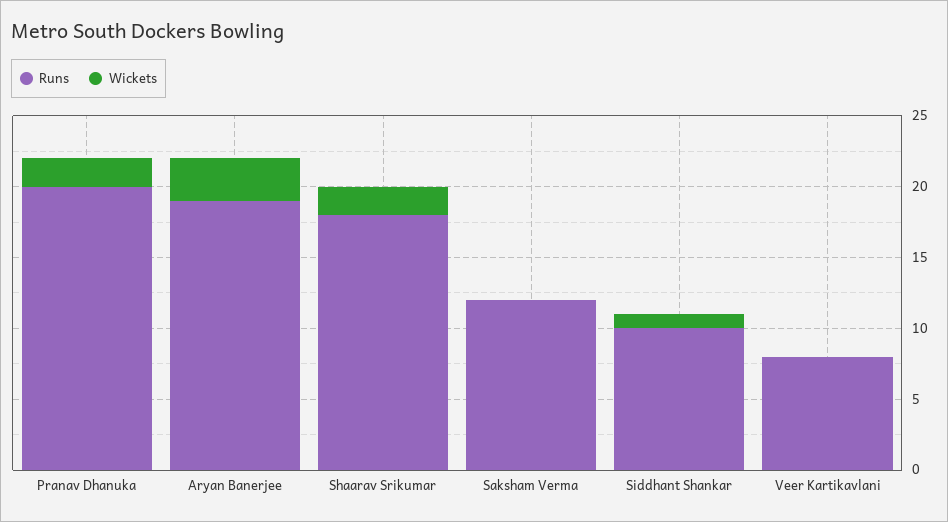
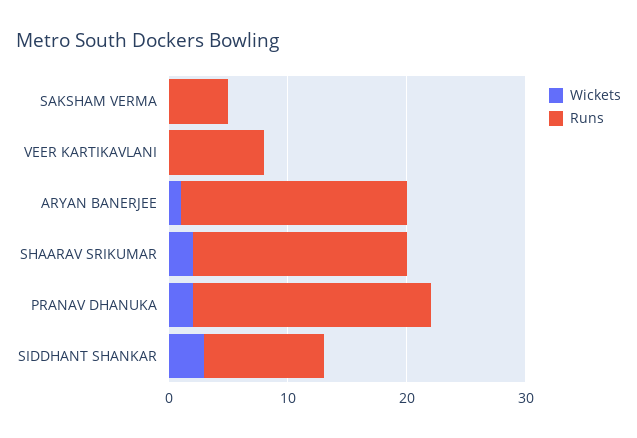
  {
    "Runs": {
      "Pranav Dhanuka": 20,
      "Aryan Banerjee": 19,
      "Shaarav Srikumar": 18,
-     "Saksham Verma": 12,
+     "Saksham Verma": 5,
      "Siddhant Shankar": 10,
      "Veer Kartikavlani": 8
    },
    "Wickets": {
      "Pranav Dhanuka": 2,
-     "Aryan Banerjee": 3,
+     "Aryan Banerjee": 1,
      "Shaarav Srikumar": 2,
      "Saksham Verma": 0,
-     "Siddhant Shankar": 1,
+     "Siddhant Shankar": 3,
      "Veer Kartikavlani": 0
    }
  }

